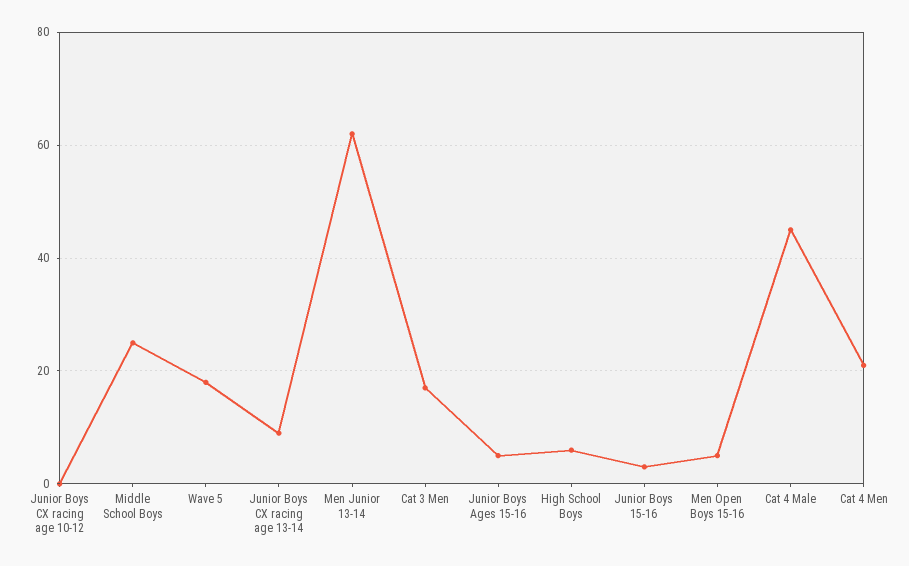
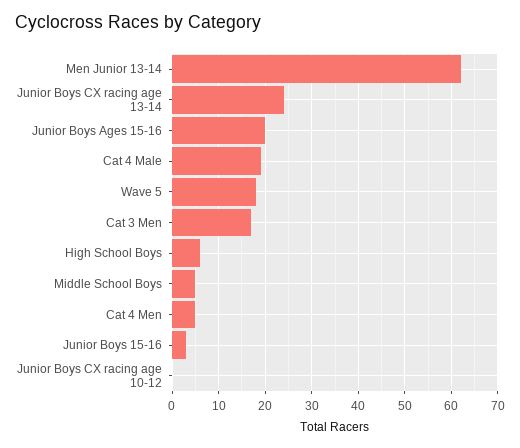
  {
    "Junior Boys CX racing age 10-12": 0,
-   "Middle School Boys": 25,
+   "Middle School Boys": 5,
    "Wave 5": 20,
-   "Junior Boys CX racing age 13-14": 10,
+   "Junior Boys CX racing age 13-14": 25,
    "Men Junior 13-14": 60,
    "Cat 3 Men": 15,
-   "Junior Boys Ages 15-16": 5,
+   "Junior Boys Ages 15-16": 20,
    "High School Boys": 5,
    "Junior Boys 15-16": 5,
-   "Men Open Boys 15-16": 5,
-   "Cat 4 Male": 45,
+   "Cat 4 Male": 20,
-   "Cat 4 Men": 20
+   "Cat 4 Men": 5
  }

